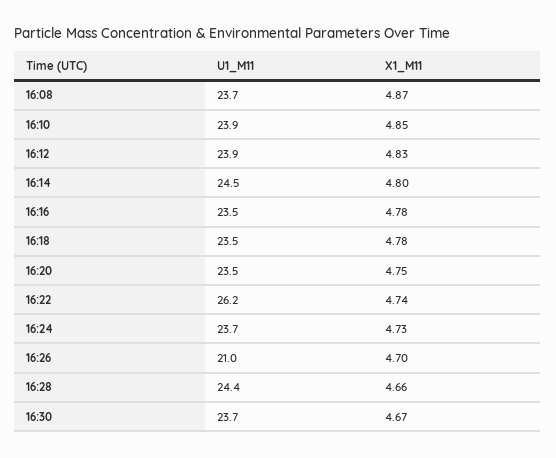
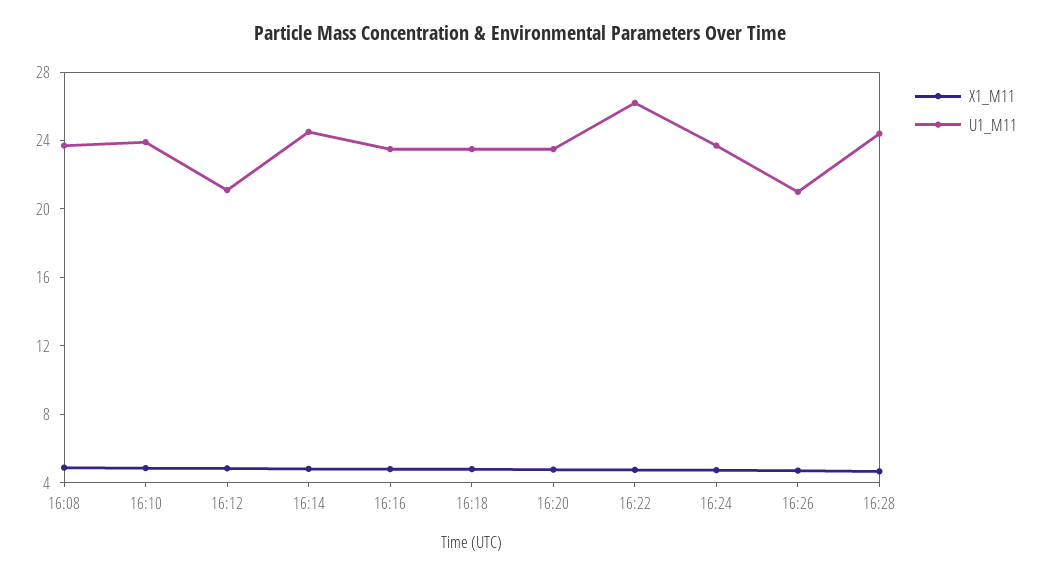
  {
    "U1_M11": {
      "16:08": 23.7,
      "16:10": 23.9,
-     "16:12": 23.9,
+     "16:12": 21,
      "16:14": 24.5,
      "16:16": 23.5,
      "16:18": 23.5,
      "16:20": 23.5,
      "16:22": 26.2,
      "16:24": 23.7,
      "16:26": 21,
-     "16:28": 24.4,
+     "16:28": 24.4
-     "16:30": 23.7
    },
    "X1_M11": {
      "16:08": 4.87,
      "16:10": 4.85,
      "16:12": 4.83,
      "16:14": 4.8,
      "16:16": 4.78,
      "16:18": 4.78,
      "16:20": 4.75,
      "16:22": 4.74,
      "16:24": 4.73,
      "16:26": 4.7,
-     "16:28": 4.66,
+     "16:28": 4.66
-     "16:30": 4.67
    }
  }

